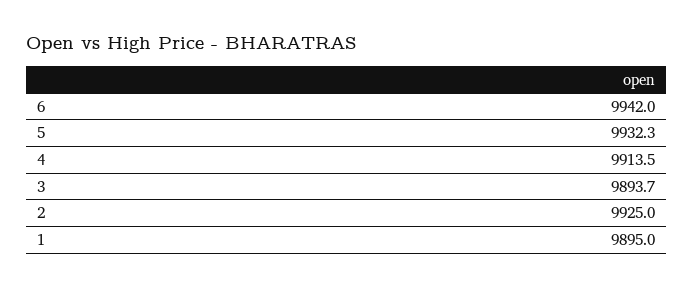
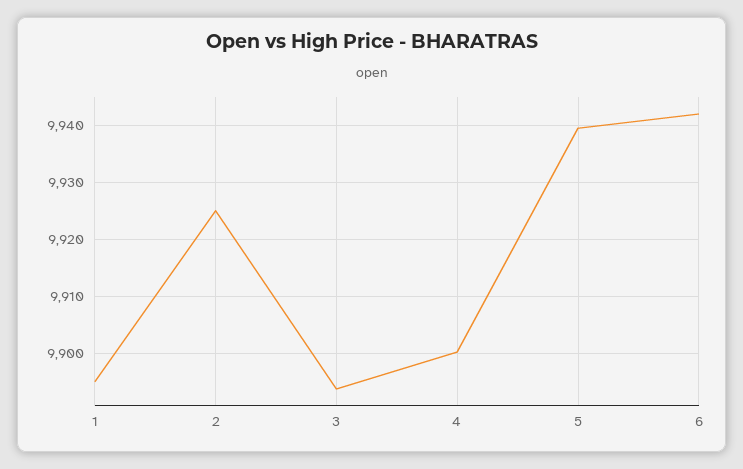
  {
    "6": 9942,
-   "5": 9932.3,
+   "5": 9940,
-   "4": 9913.5,
+   "4": 9900,
    "3": 9893.7,
    "2": 9925,
    "1": 9895
  }

